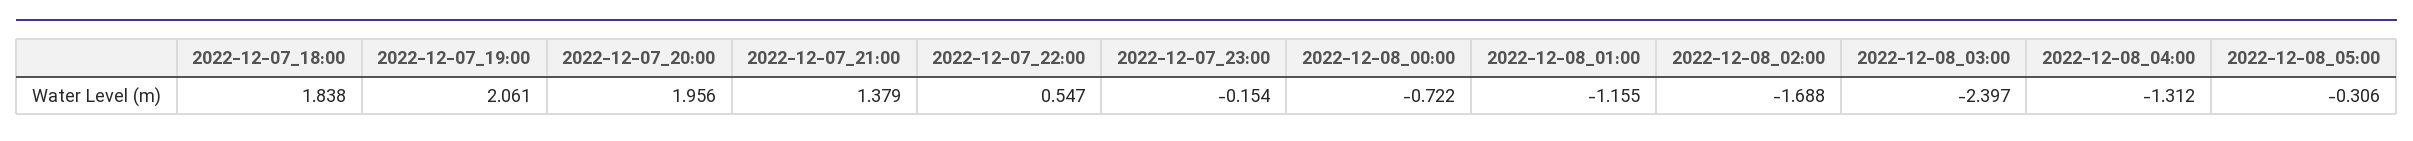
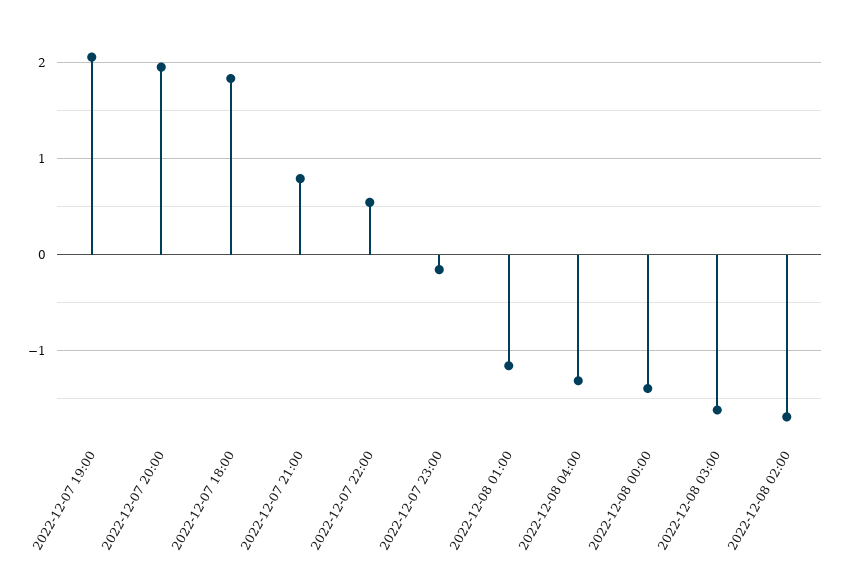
  {
    "2022-12-07_18:00": 1.838,
    "2022-12-07_19:00": 2.061,
    "2022-12-07_20:00": 1.956,
-   "2022-12-07_21:00": 1.379,
+   "2022-12-07_21:00": 0.8,
    "2022-12-07_22:00": 0.547,
    "2022-12-07_23:00": -0.154,
-   "2022-12-08_00:00": -0.722,
+   "2022-12-08_00:00": -1.4,
    "2022-12-08_01:00": -1.155,
    "2022-12-08_02:00": -1.688,
-   "2022-12-08_03:00": -2.397,
+   "2022-12-08_03:00": -1.6,
-   "2022-12-08_04:00": -1.312,
+   "2022-12-08_04:00": -1.312
-   "2022-12-08_05:00": -0.306
  }

